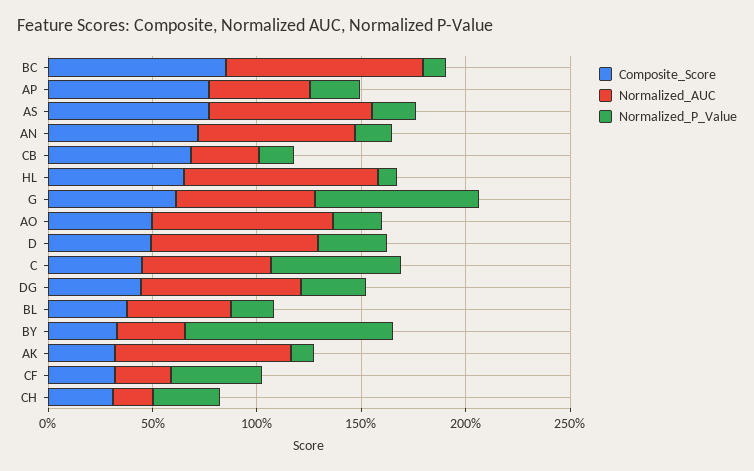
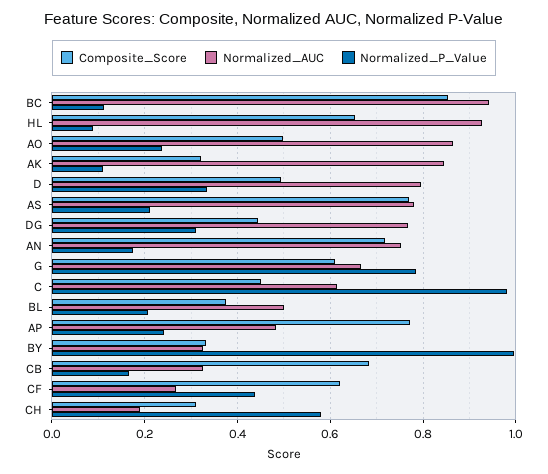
  {
    "Composite_Score": {
      "BC": 0.86,
      "AP": 0.78,
      "AS": 0.78,
      "AN": 0.72,
      "CB": 0.68,
      "HL": 0.66,
      "G": 0.62,
      "AO": 0.5,
      "D": 0.5,
      "C": 0.46,
      "DG": 0.44,
      "BL": 0.38,
      "BY": 0.34,
      "AK": 0.32,
-     "CF": 0.3,
+     "CF": 0.62,
      "CH": 0.32
    },
    "Normalized_AUC": {
      "BC": 0.94,
      "AP": 0.48,
      "AS": 0.78,
      "AN": 0.76,
      "CB": 0.32,
      "HL": 0.92,
      "G": 0.66,
      "AO": 0.86,
      "D": 0.8,
      "C": 0.62,
      "DG": 0.76,
      "BL": 0.5,
      "BY": 0.32,
      "AK": 0.84,
      "CF": 0.26,
      "CH": 0.18
    },
    "Normalized_P_Value": {
      "BC": 0.12,
      "AP": 0.24,
      "AS": 0.22,
      "AN": 0.18,
      "CB": 0.16,
      "HL": 0.08,
      "G": 0.78,
      "AO": 0.24,
      "D": 0.34,
-     "C": 0.6,
+     "C": 0.98,
      "DG": 0.32,
      "BL": 0.2,
      "BY": 1,
      "AK": 0.12,
      "CF": 0.44,
-     "CH": 0.3
+     "CH": 0.58
    }
  }

